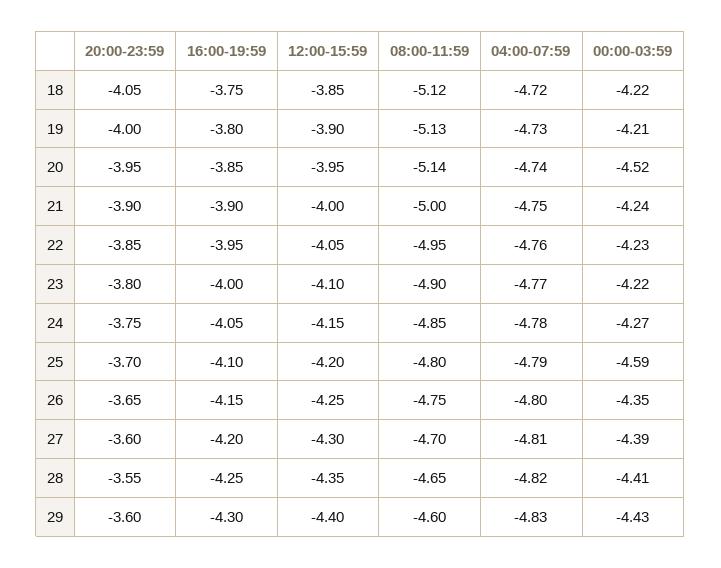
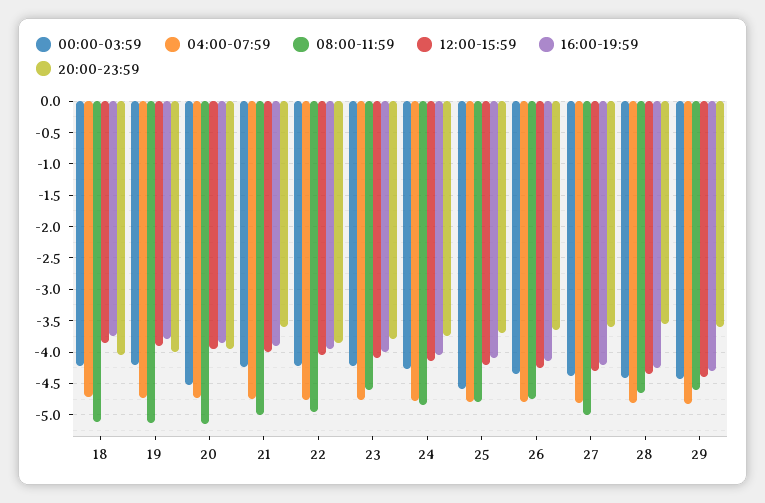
  {
    "20:00-23:59": {
      "18": -4.05,
      "19": -4,
      "20": -3.95,
-     "21": -3.9,
+     "21": -3.6,
      "22": -3.85,
      "23": -3.8,
      "24": -3.75,
      "25": -3.7,
      "26": -3.65,
      "27": -3.6,
      "28": -3.55,
      "29": -3.6
    },
    "16:00-19:59": {
      "18": -3.75,
      "19": -3.8,
      "20": -3.85,
      "21": -3.9,
      "22": -3.95,
      "23": -4,
      "24": -4.05,
      "25": -4.1,
      "26": -4.15,
      "27": -4.2,
      "28": -4.25,
      "29": -4.3
    },
    "12:00-15:59": {
      "18": -3.85,
      "19": -3.9,
      "20": -3.95,
      "21": -4,
      "22": -4.05,
      "23": -4.1,
      "24": -4.15,
      "25": -4.2,
      "26": -4.25,
      "27": -4.3,
      "28": -4.35,
      "29": -4.4
    },
    "08:00-11:59": {
      "18": -5.12,
      "19": -5.13,
      "20": -5.14,
      "21": -5,
      "22": -4.95,
-     "23": -4.9,
+     "23": -4.6,
      "24": -4.85,
      "25": -4.8,
      "26": -4.75,
-     "27": -4.7,
+     "27": -5,
      "28": -4.65,
      "29": -4.6
    },
    "04:00-07:59": {
      "18": -4.72,
      "19": -4.73,
      "20": -4.74,
      "21": -4.75,
      "22": -4.76,
      "23": -4.77,
      "24": -4.78,
      "25": -4.79,
      "26": -4.8,
      "27": -4.81,
      "28": -4.82,
      "29": -4.83
    },
    "00:00-03:59": {
      "18": -4.22,
      "19": -4.21,
      "20": -4.52,
      "21": -4.24,
      "22": -4.23,
      "23": -4.22,
      "24": -4.27,
      "25": -4.59,
      "26": -4.35,
      "27": -4.39,
      "28": -4.41,
      "29": -4.43
    }
  }

